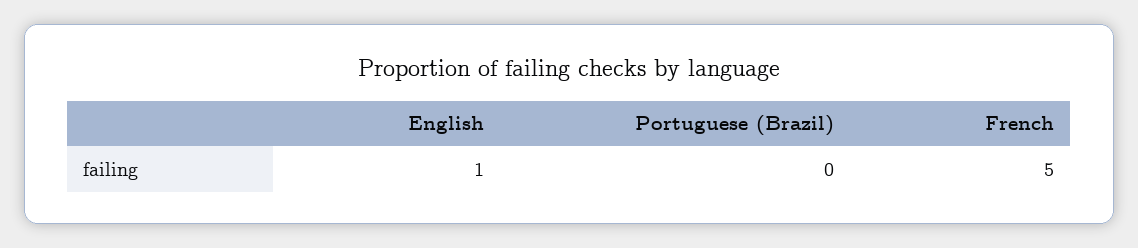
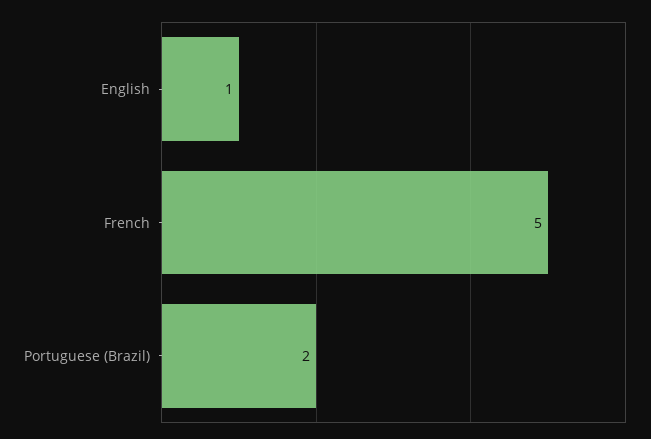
  {
    "English": 1,
-   "Portuguese (Brazil)": 0,
+   "Portuguese (Brazil)": 2,
    "French": 5
  }

